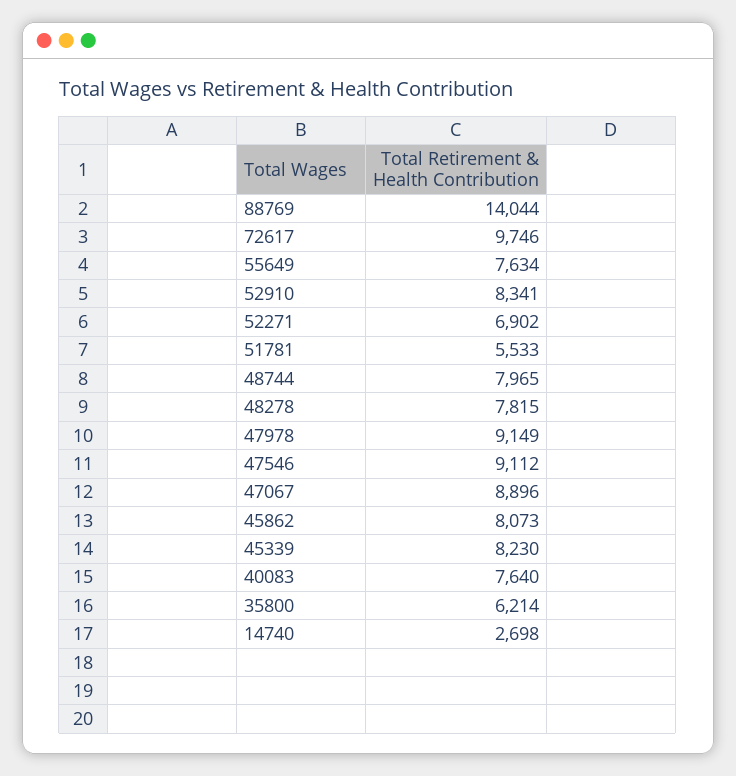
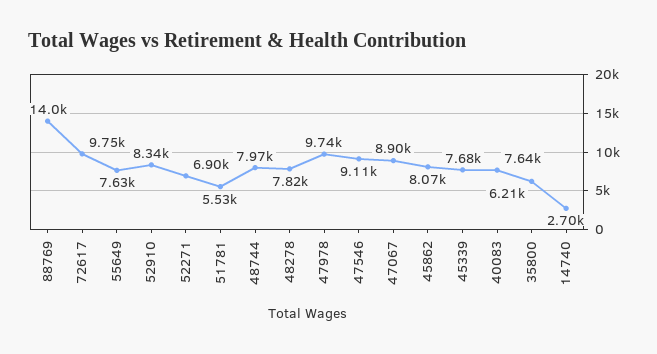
  {
    "88769": 14044,
    "72617": 9746,
    "55649": 7634,
    "52910": 8341,
    "52271": 6902,
    "51781": 5533,
    "48744": 7965,
    "48278": 7815,
-   "47978": 9149,
+   "47978": 9740,
    "47546": 9112,
    "47067": 8896,
    "45862": 8073,
-   "45339": 8230,
+   "45339": 7680,
    "40083": 7640,
    "35800": 6214,
    "14740": 2698
  }

